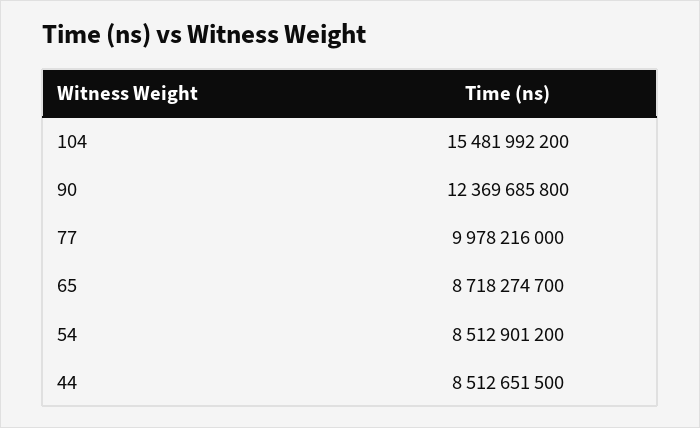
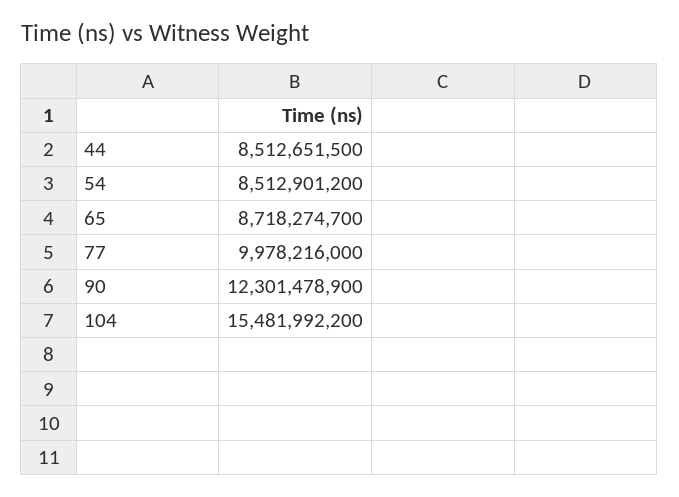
  {
    "104": 15481992200,
-   "90": 12369685800,
+   "90": 12301478900,
    "77": 9978216000,
    "65": 8718274700,
    "54": 8512901200,
    "44": 8512651500
  }

